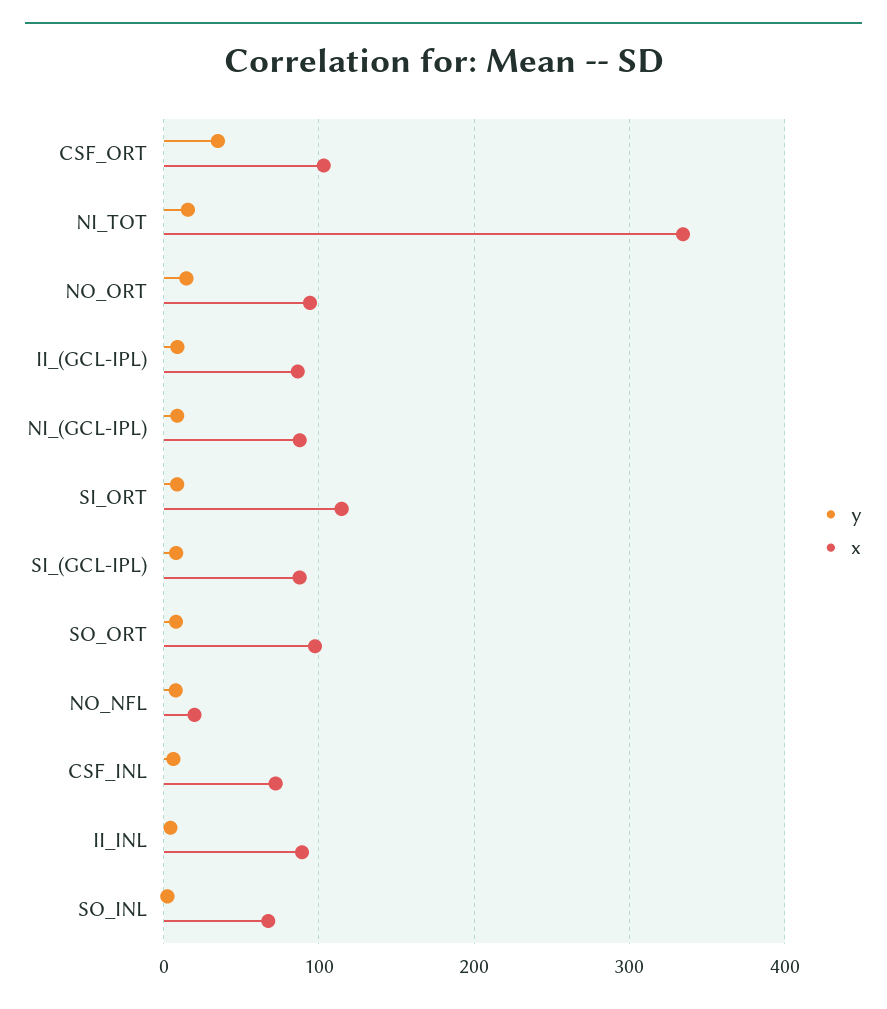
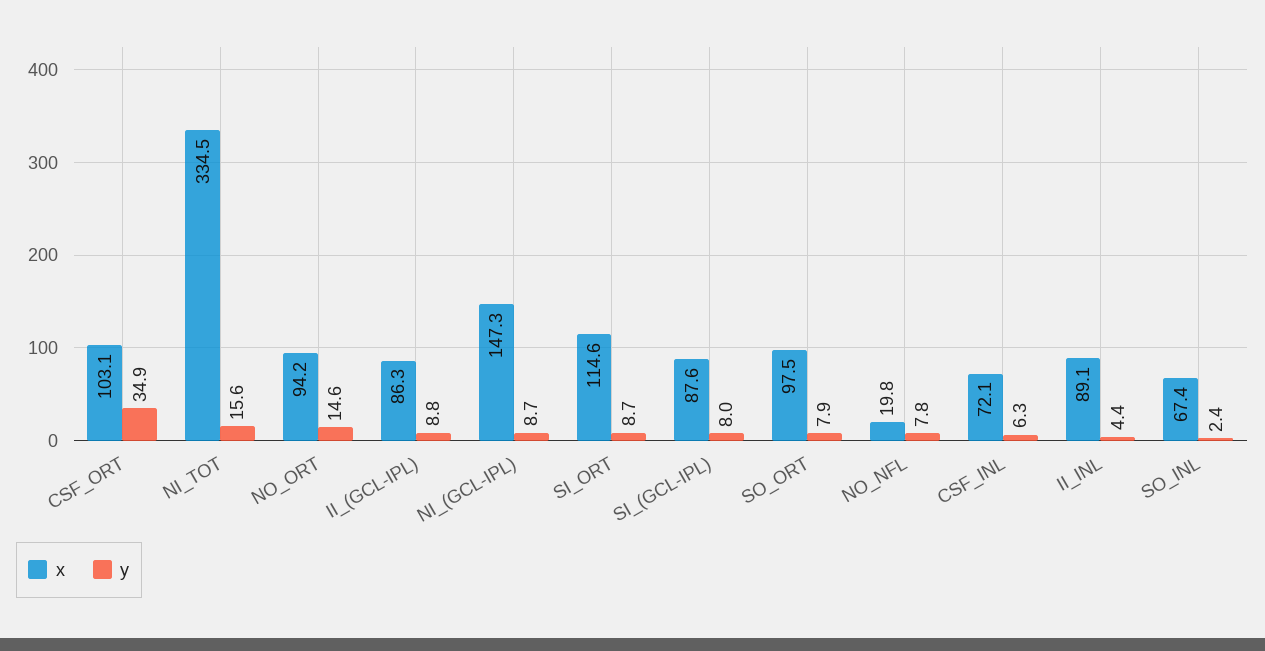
  {
    "y": {
      "CSF_ORT": 34.9,
      "NI_TOT": 15.6,
      "NO_ORT": 14.6,
      "II_(GCL-IPL)": 8.8,
      "NI_(GCL-IPL)": 8.7,
      "SI_ORT": 8.7,
      "SI_(GCL-IPL)": 8,
      "SO_ORT": 7.9,
      "NO_NFL": 7.8,
      "CSF_INL": 6.3,
      "II_INL": 4.4,
      "SO_INL": 2.4
    },
    "x": {
      "CSF_ORT": 103.1,
      "NI_TOT": 334.5,
      "NO_ORT": 94.2,
      "II_(GCL-IPL)": 86.3,
-     "NI_(GCL-IPL)": 90,
+     "NI_(GCL-IPL)": 147.3,
      "SI_ORT": 114.6,
      "SI_(GCL-IPL)": 87.6,
      "SO_ORT": 97.5,
      "NO_NFL": 19.8,
      "CSF_INL": 72.1,
      "II_INL": 89.1,
      "SO_INL": 67.4
    }
  }

